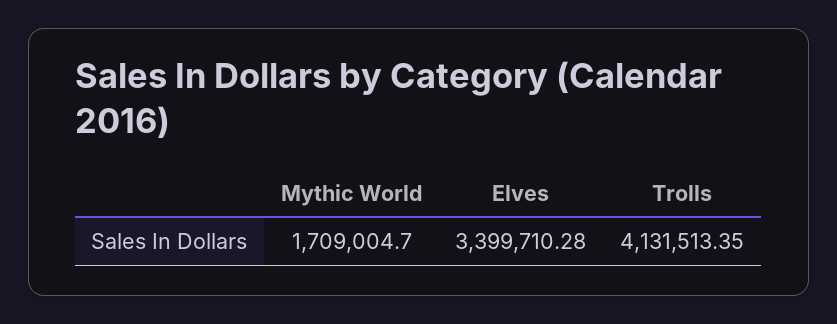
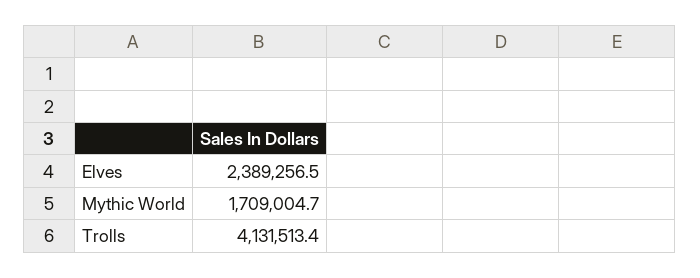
  {
    "Mythic World": 1709004.7,
-   "Elves": 3399710.28,
+   "Elves": 2389256.5,
    "Trolls": 4131513.35
  }

